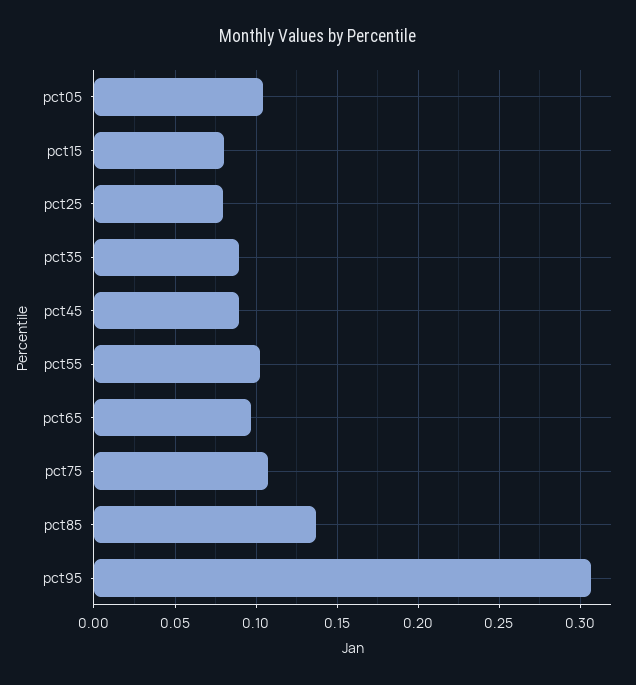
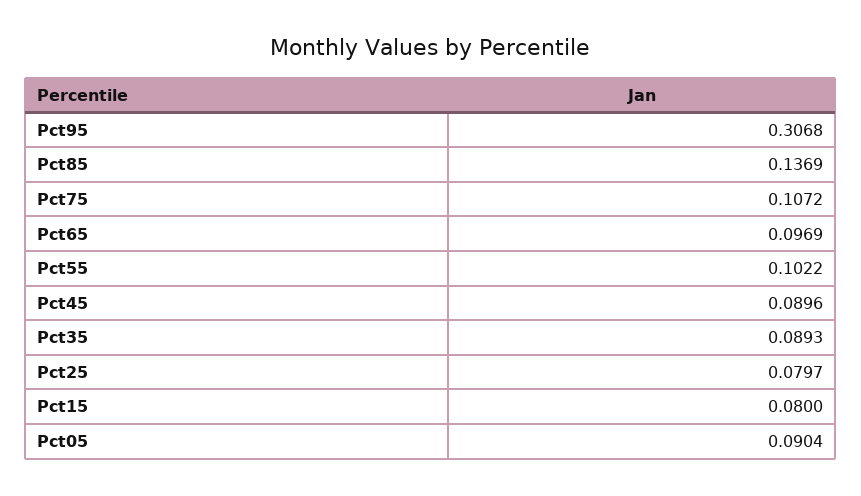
  {
-   "pct05": 0.105,
+   "pct05": 0.0904,
    "pct15": 0.08,
    "pct25": 0.0797,
    "pct35": 0.0893,
    "pct45": 0.0896,
    "pct55": 0.1022,
    "pct65": 0.0969,
    "pct75": 0.1072,
    "pct85": 0.1369,
    "pct95": 0.3068
  }

